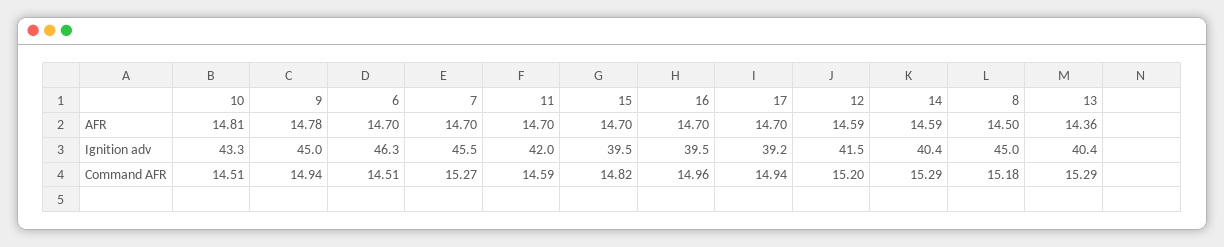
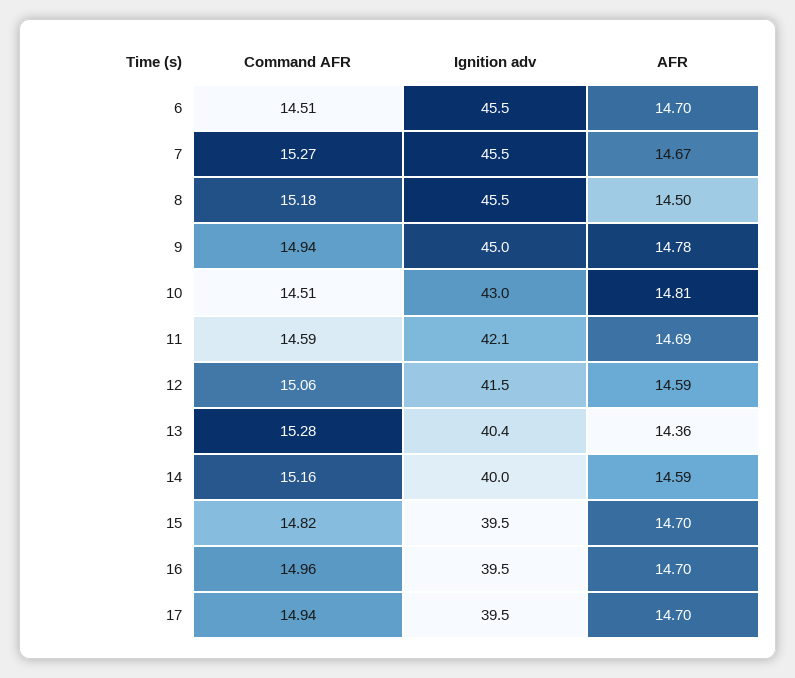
  {
    "10": {
      "AFR": 14.81,
-     "Ignition adv": 43.3,
+     "Ignition adv": 43,
      "Command AFR": 14.51
    },
    "9": {
      "AFR": 14.78,
      "Ignition adv": 45,
      "Command AFR": 14.94
    },
    "6": {
      "AFR": 14.7,
-     "Ignition adv": 46.3,
+     "Ignition adv": 45.5,
      "Command AFR": 14.51
    },
    "7": {
-     "AFR": 14.7,
+     "AFR": 14.67,
      "Ignition adv": 45.5,
      "Command AFR": 15.27
    },
    "11": {
-     "AFR": 14.7,
+     "AFR": 14.69,
-     "Ignition adv": 42,
+     "Ignition adv": 42.1,
      "Command AFR": 14.59
    },
    "15": {
      "AFR": 14.7,
      "Ignition adv": 39.5,
      "Command AFR": 14.82
    },
    "16": {
      "AFR": 14.7,
      "Ignition adv": 39.5,
      "Command AFR": 14.96
    },
    "17": {
      "AFR": 14.7,
-     "Ignition adv": 39.2,
+     "Ignition adv": 39.5,
      "Command AFR": 14.94
    },
    "12": {
      "AFR": 14.59,
      "Ignition adv": 41.5,
-     "Command AFR": 15.2
+     "Command AFR": 15.06
    },
    "14": {
      "AFR": 14.59,
-     "Ignition adv": 40.4,
+     "Ignition adv": 40,
-     "Command AFR": 15.29
+     "Command AFR": 15.16
    },
    "8": {
      "AFR": 14.5,
-     "Ignition adv": 45,
+     "Ignition adv": 45.5,
      "Command AFR": 15.18
    },
    "13": {
      "AFR": 14.36,
      "Ignition adv": 40.4,
-     "Command AFR": 15.29
+     "Command AFR": 15.28
    }
  }

